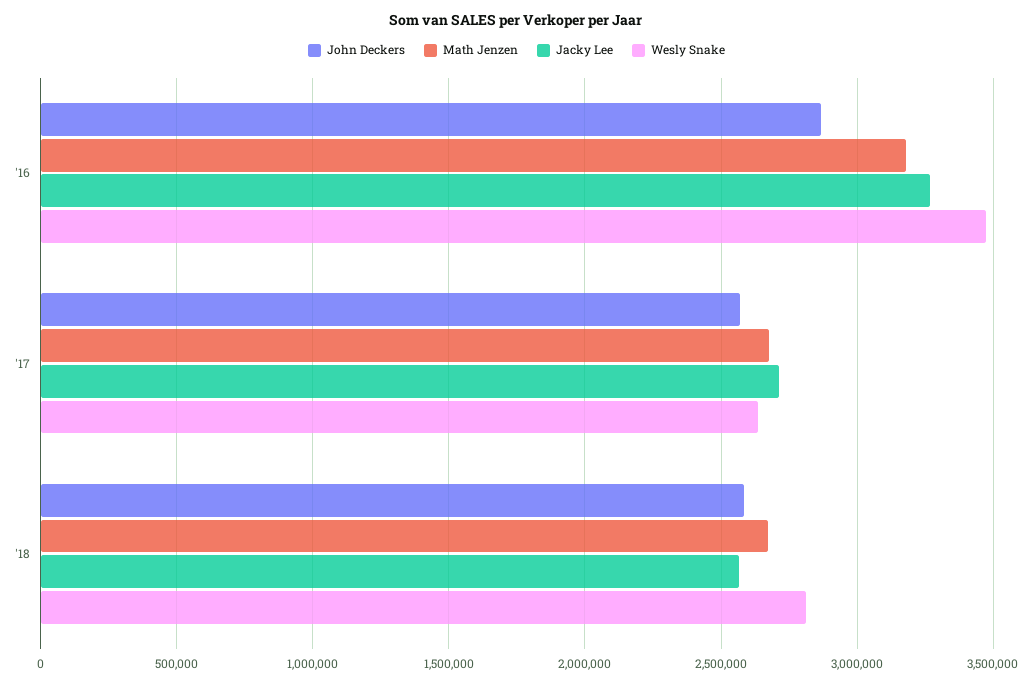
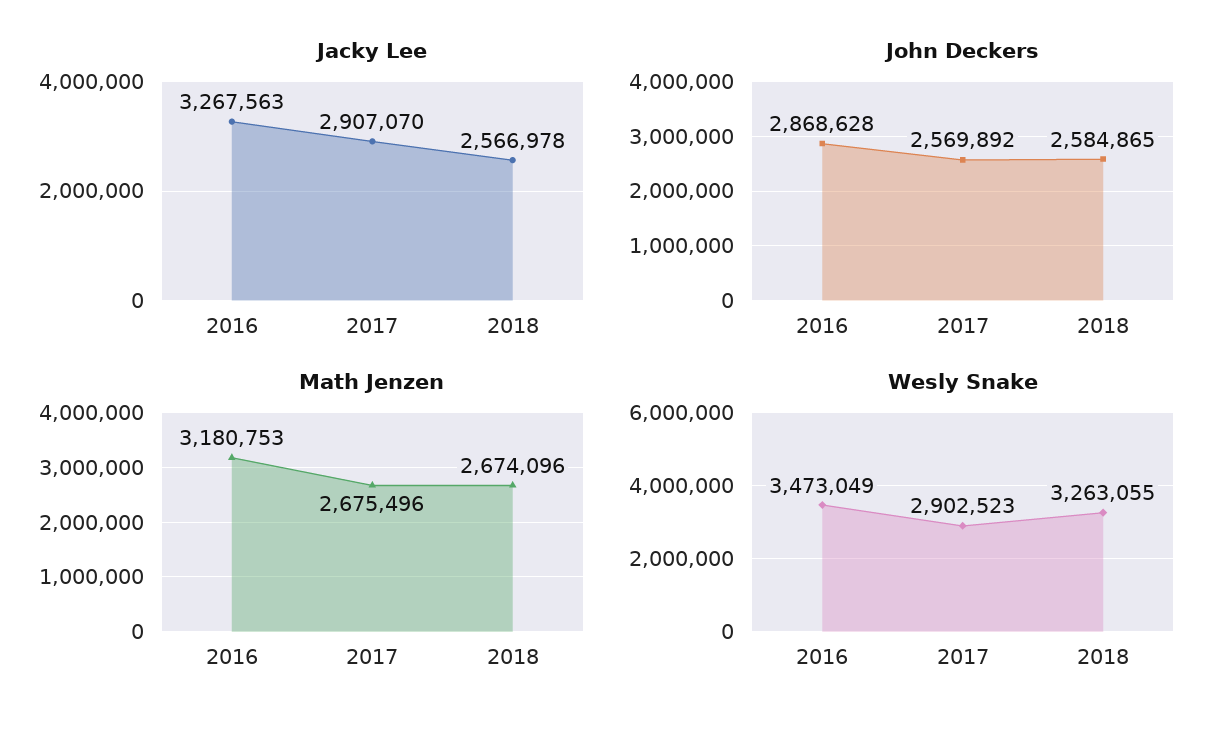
  {
    "John Deckers": {
      "'16": 2868628,
      "'17": 2569892,
      "'18": 2584865
    },
    "Math Jenzen": {
      "'16": 3180753,
      "'17": 2675496,
      "'18": 2674096
    },
    "Jacky Lee": {
      "'16": 3267563,
-     "'17": 2700000,
+     "'17": 2907070,
      "'18": 2566978
    },
    "Wesly Snake": {
      "'16": 3473049,
-     "'17": 2650000,
+     "'17": 2902523,
-     "'18": 2800000
+     "'18": 3263055
    }
  }

